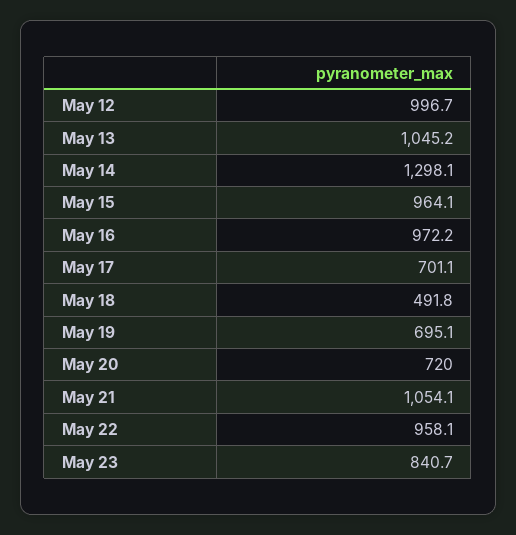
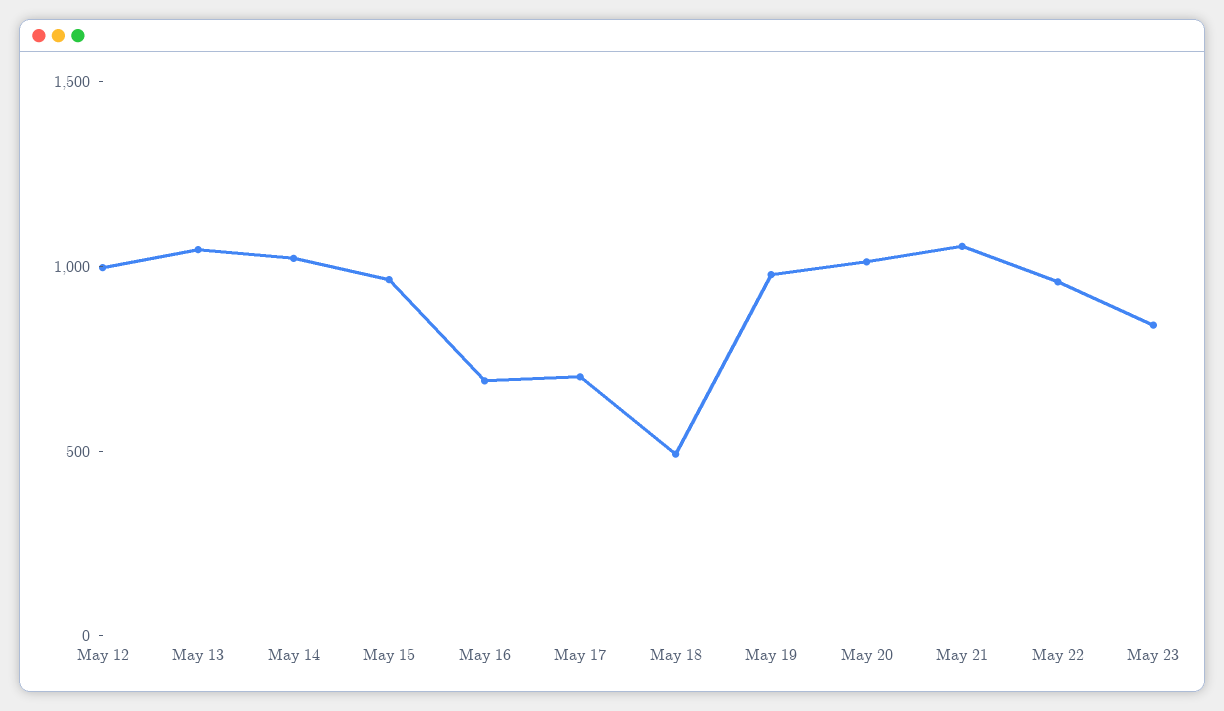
  {
    "May 12": 996.7,
    "May 13": 1045.2,
-   "May 14": 1298.1,
+   "May 14": 1000,
    "May 15": 964.1,
-   "May 16": 972.2,
+   "May 16": 700,
    "May 17": 701.1,
    "May 18": 491.8,
-   "May 19": 695.1,
+   "May 19": 1000,
-   "May 20": 720,
+   "May 20": 1000,
    "May 21": 1054.1,
    "May 22": 958.1,
    "May 23": 840.7
  }

